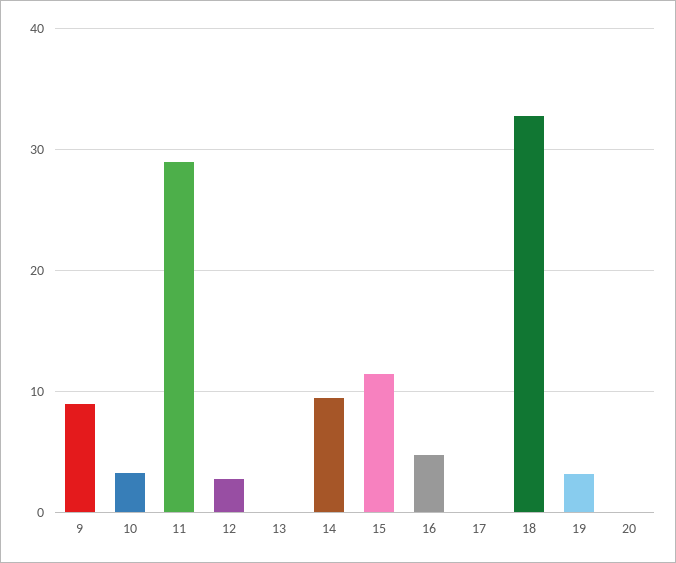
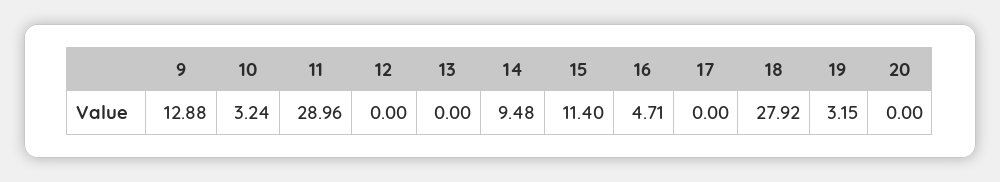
  {
-   "9": 9,
+   "9": 12.88,
    "10": 3.24,
    "11": 28.96,
-   "12": 3,
+   "12": 0,
    "13": 0,
    "14": 9.48,
    "15": 11.4,
    "16": 4.71,
    "17": 0,
-   "18": 33,
+   "18": 27.92,
    "19": 3.15,
    "20": 0
  }

